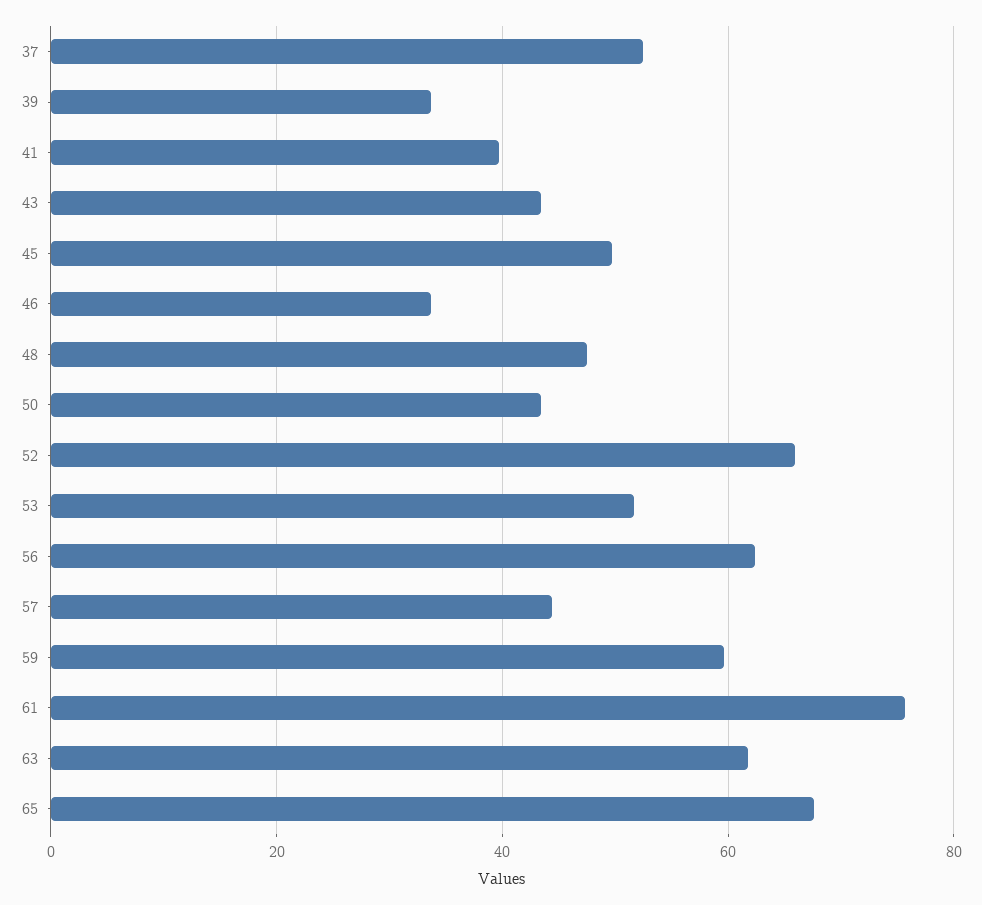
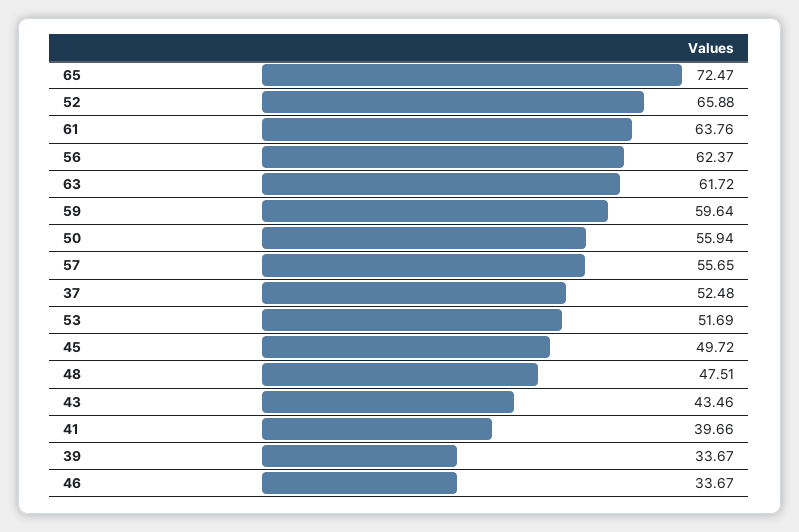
  {
    "37": 52.48,
    "39": 33.67,
    "41": 39.66,
    "43": 43.46,
    "45": 49.72,
    "46": 33.67,
    "48": 47.51,
-   "50": 44,
+   "50": 55.94,
    "52": 65.88,
    "53": 51.69,
    "56": 62.37,
-   "57": 44,
+   "57": 55.65,
    "59": 59.64,
-   "61": 76,
+   "61": 63.76,
    "63": 61.72,
-   "65": 68
+   "65": 72.47
  }

